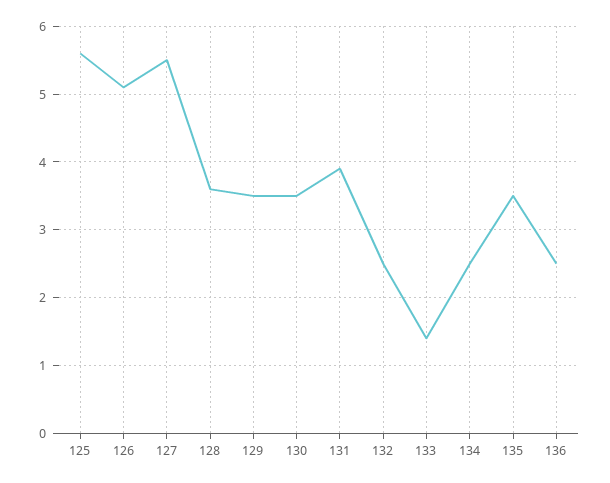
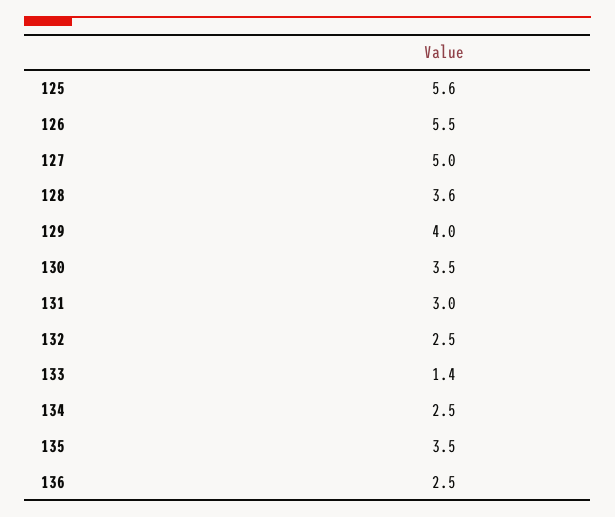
  {
    "125": 5.6,
-   "126": 5.1,
+   "126": 5.5,
-   "127": 5.5,
+   "127": 5,
    "128": 3.6,
-   "129": 3.5,
+   "129": 4,
    "130": 3.5,
-   "131": 3.9,
+   "131": 3,
    "132": 2.5,
    "133": 1.4,
    "134": 2.5,
    "135": 3.5,
    "136": 2.5
  }

